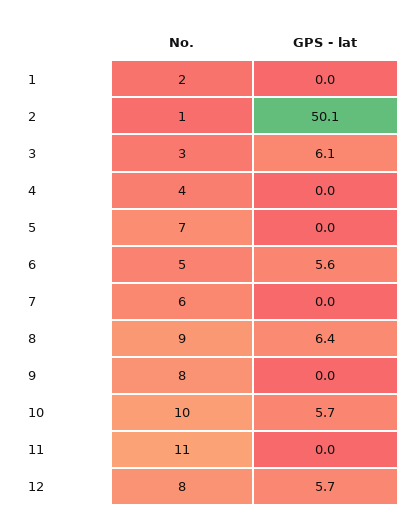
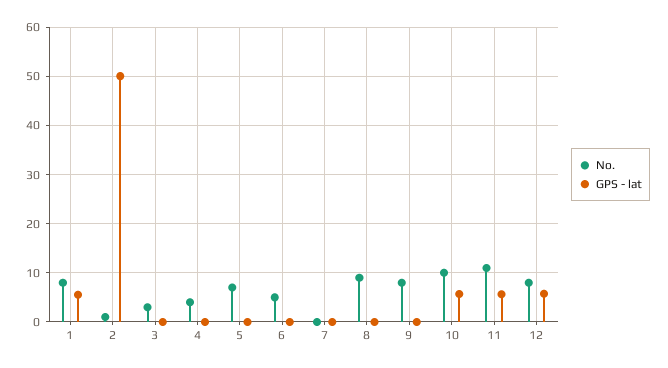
  {
    "No.": {
-     "1": 2,
+     "1": 8,
      "2": 1,
      "3": 3,
      "4": 4,
      "5": 7,
      "6": 5,
-     "7": 6,
+     "7": 0,
      "8": 9,
      "9": 8,
      "10": 10,
      "11": 11,
      "12": 8
    },
    "GPS - lat": {
-     "1": 0,
+     "1": 6,
      "2": 50.1,
-     "3": 6.1,
+     "3": 0,
      "4": 0,
      "5": 0,
-     "6": 5.6,
+     "6": 0,
      "7": 0,
-     "8": 6.4,
+     "8": 0,
      "9": 0,
      "10": 5.7,
-     "11": 0,
+     "11": 6,
      "12": 5.7
    }
  }

